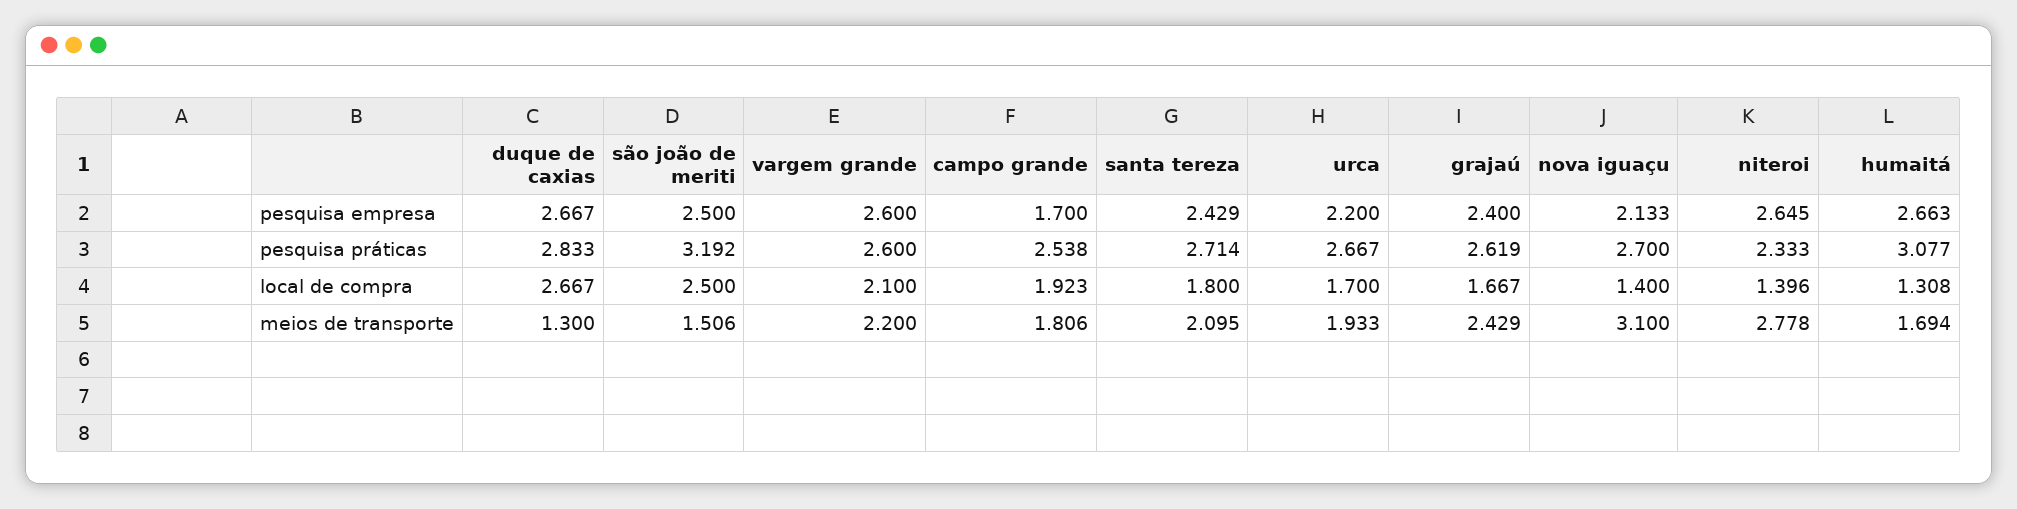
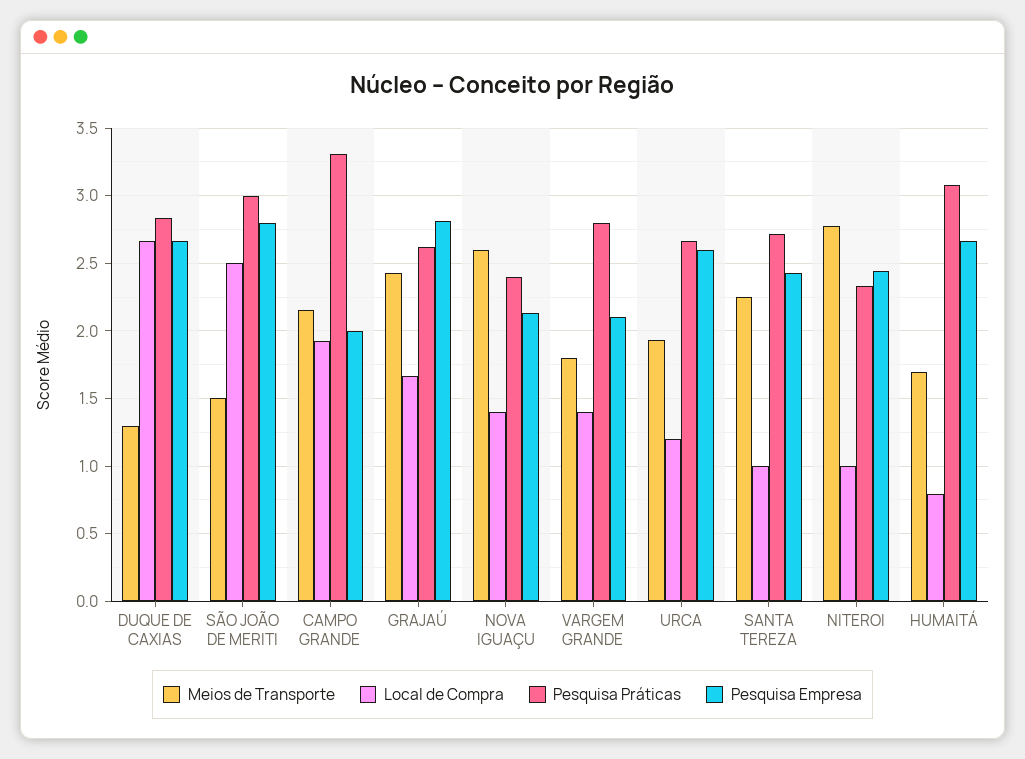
  {
    "pesquisa empresa": {
      "duque de caxias": 2.667,
-     "são joão de meriti": 2.5,
+     "são joão de meriti": 2.8,
-     "vargem grande": 2.6,
+     "vargem grande": 2.1,
-     "campo grande": 1.7,
+     "campo grande": 2,
      "santa tereza": 2.429,
-     "urca": 2.2,
+     "urca": 2.6,
-     "grajaú": 2.4,
+     "grajaú": 2.8,
      "nova iguaçu": 2.133,
-     "niteroi": 2.645,
+     "niteroi": 2.45,
      "humaitá": 2.663
    },
    "pesquisa práticas": {
      "duque de caxias": 2.833,
-     "são joão de meriti": 3.192,
+     "são joão de meriti": 3,
-     "vargem grande": 2.6,
+     "vargem grande": 2.8,
-     "campo grande": 2.538,
+     "campo grande": 3.3,
      "santa tereza": 2.714,
      "urca": 2.667,
      "grajaú": 2.619,
-     "nova iguaçu": 2.7,
+     "nova iguaçu": 2.4,
      "niteroi": 2.333,
      "humaitá": 3.077
    },
    "local de compra": {
      "duque de caxias": 2.667,
      "são joão de meriti": 2.5,
-     "vargem grande": 2.1,
+     "vargem grande": 1.4,
      "campo grande": 1.923,
-     "santa tereza": 1.8,
+     "santa tereza": 1,
-     "urca": 1.7,
+     "urca": 1.2,
      "grajaú": 1.667,
      "nova iguaçu": 1.4,
-     "niteroi": 1.396,
+     "niteroi": 1,
-     "humaitá": 1.308
+     "humaitá": 0.8
    },
    "meios de transporte": {
      "duque de caxias": 1.3,
      "são joão de meriti": 1.506,
-     "vargem grande": 2.2,
+     "vargem grande": 1.8,
-     "campo grande": 1.806,
+     "campo grande": 2.15,
-     "santa tereza": 2.095,
+     "santa tereza": 2.25,
      "urca": 1.933,
      "grajaú": 2.429,
-     "nova iguaçu": 3.1,
+     "nova iguaçu": 2.6,
      "niteroi": 2.778,
      "humaitá": 1.694
    }
  }

